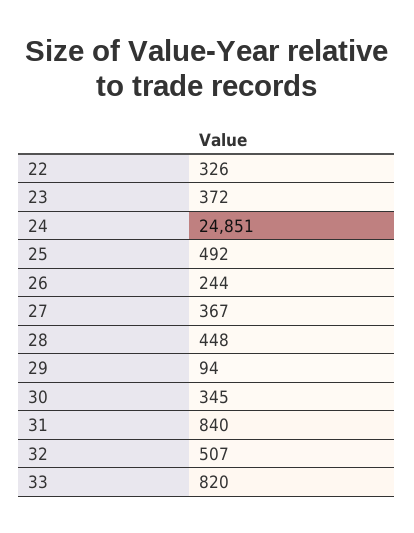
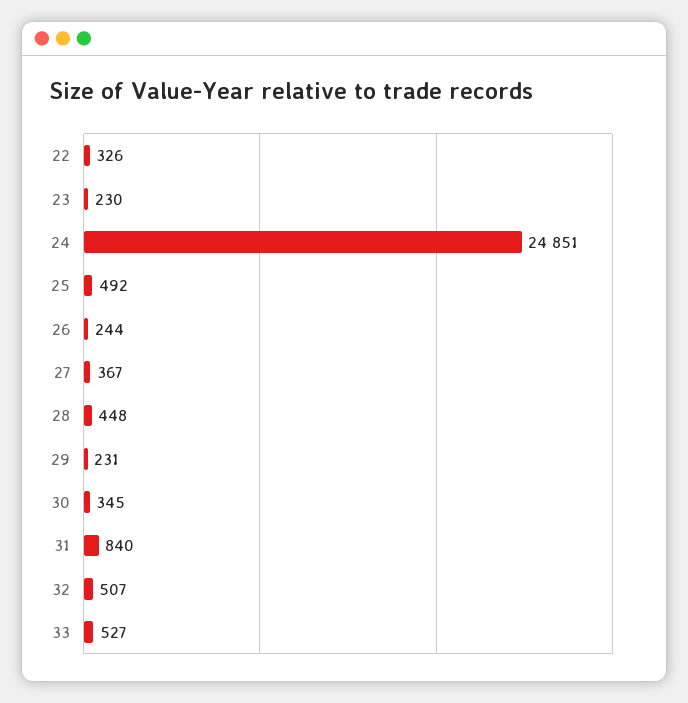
  {
    "22": 326,
-   "23": 372,
+   "23": 230,
    "24": 24851,
    "25": 492,
    "26": 244,
    "27": 367,
    "28": 448,
-   "29": 94,
+   "29": 231,
    "30": 345,
    "31": 840,
    "32": 507,
-   "33": 820
+   "33": 527
  }

